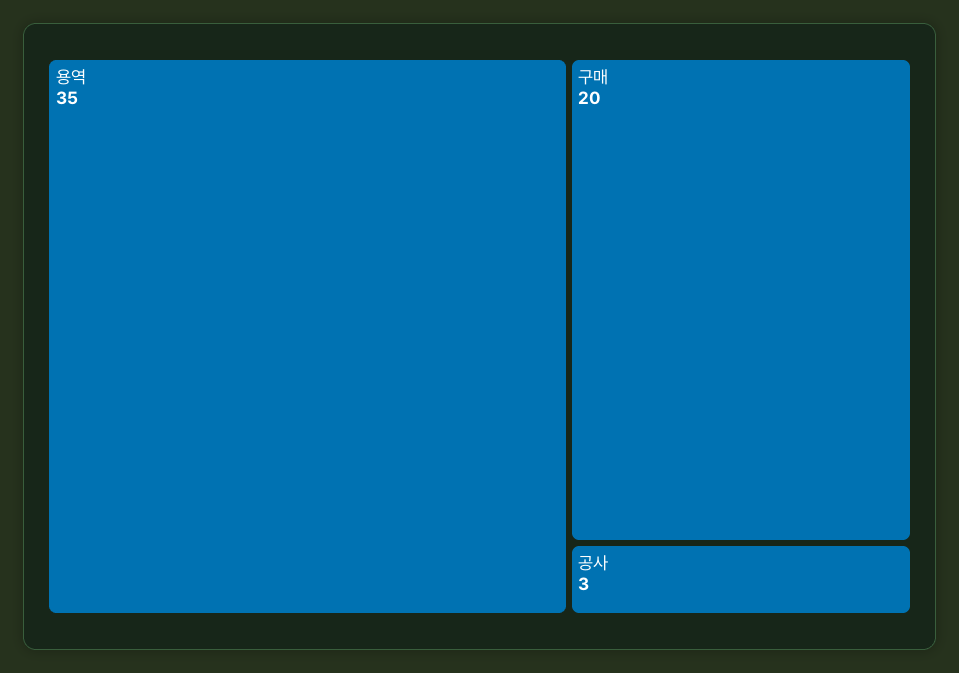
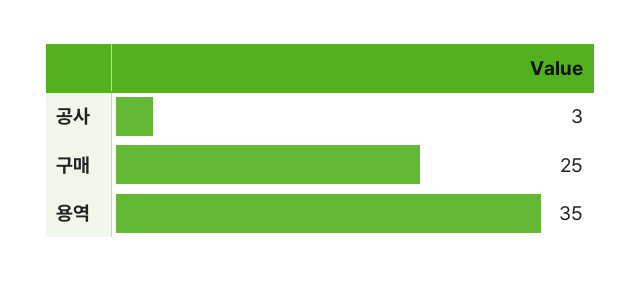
  {
    "용역": 35,
-   "구매": 20,
+   "구매": 25,
    "공사": 3
  }

